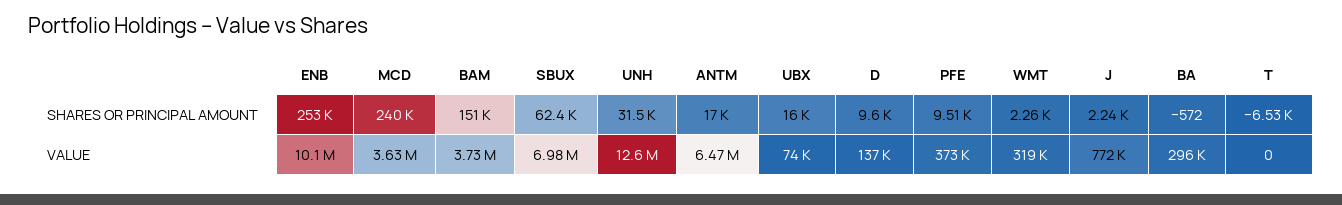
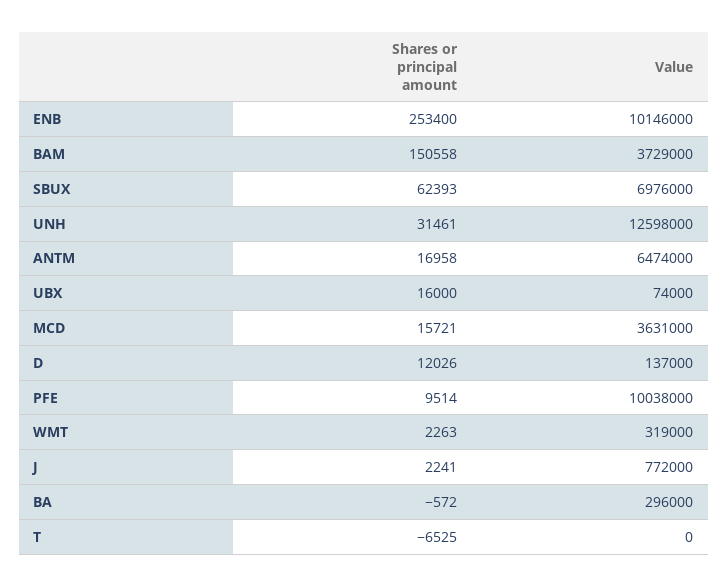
  {
    "ENB": {
      "SHARES OR PRINCIPAL AMOUNT": 253400,
      "VALUE": 10146000
    },
    "MCD": {
-     "SHARES OR PRINCIPAL AMOUNT": 240000,
+     "SHARES OR PRINCIPAL AMOUNT": 15721,
      "VALUE": 3631000
    },
    "BAM": {
      "SHARES OR PRINCIPAL AMOUNT": 150558,
      "VALUE": 3729000
    },
    "SBUX": {
      "SHARES OR PRINCIPAL AMOUNT": 62393,
      "VALUE": 6976000
    },
    "UNH": {
      "SHARES OR PRINCIPAL AMOUNT": 31461,
      "VALUE": 12598000
    },
    "ANTM": {
      "SHARES OR PRINCIPAL AMOUNT": 16958,
      "VALUE": 6474000
    },
    "UBX": {
      "SHARES OR PRINCIPAL AMOUNT": 16000,
      "VALUE": 74000
    },
    "D": {
-     "SHARES OR PRINCIPAL AMOUNT": 9600,
+     "SHARES OR PRINCIPAL AMOUNT": 12026,
      "VALUE": 137000
    },
    "PFE": {
      "SHARES OR PRINCIPAL AMOUNT": 9514,
-     "VALUE": 373000
+     "VALUE": 10038000
    },
    "WMT": {
      "SHARES OR PRINCIPAL AMOUNT": 2263,
      "VALUE": 319000
    },
    "J": {
      "SHARES OR PRINCIPAL AMOUNT": 2241,
      "VALUE": 772000
    },
    "BA": {
      "SHARES OR PRINCIPAL AMOUNT": -572,
      "VALUE": 296000
    },
    "T": {
      "SHARES OR PRINCIPAL AMOUNT": -6525,
      "VALUE": 0
    }
  }

